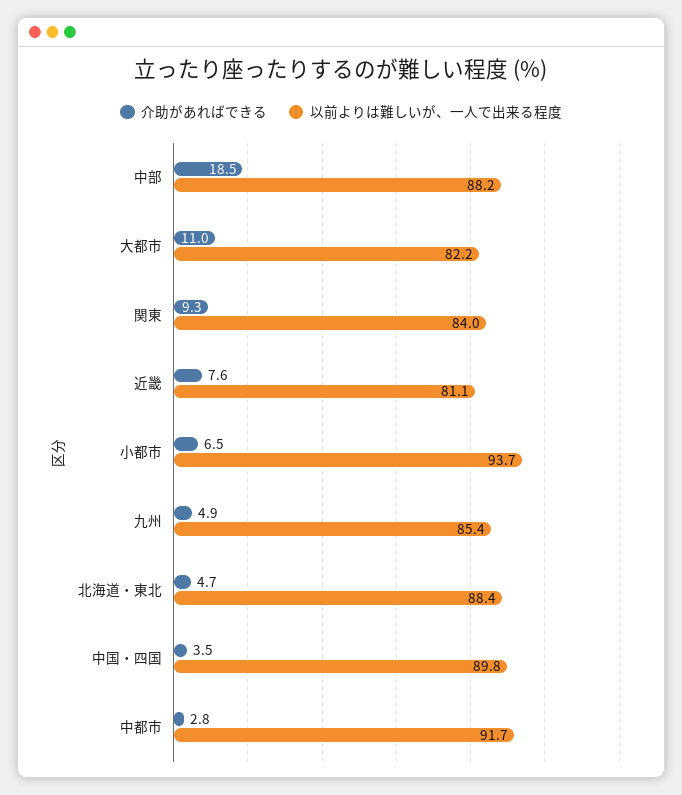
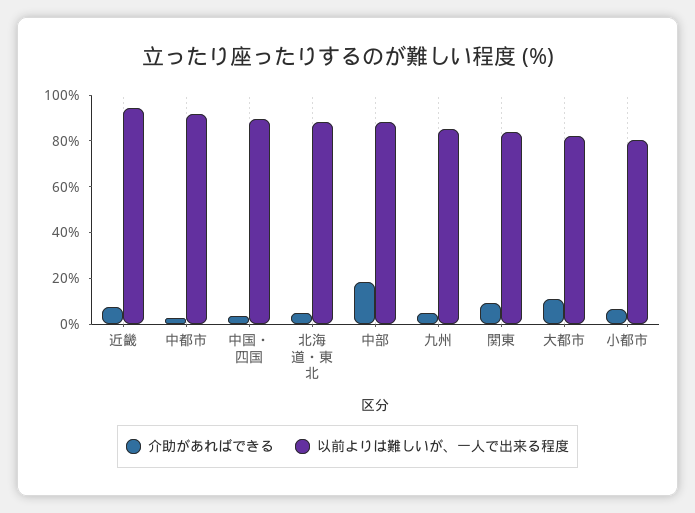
  {
    "介助があればできる": {
      "中部": 18.5,
      "大都市": 11,
      "関東": 9.3,
      "近畿": 7.6,
      "小都市": 6.5,
      "九州": 4.9,
      "北海道・東北": 4.7,
      "中国・四国": 3.5,
      "中都市": 2.8
    },
    "以前よりは難しいが、一人で出来る程度": {
      "中部": 88.2,
      "大都市": 82.2,
      "関東": 84,
-     "近畿": 81.1,
+     "近畿": 95,
-     "小都市": 93.7,
+     "小都市": 80,
      "九州": 85.4,
      "北海道・東北": 88.4,
      "中国・四国": 89.8,
      "中都市": 91.7
    }
  }

